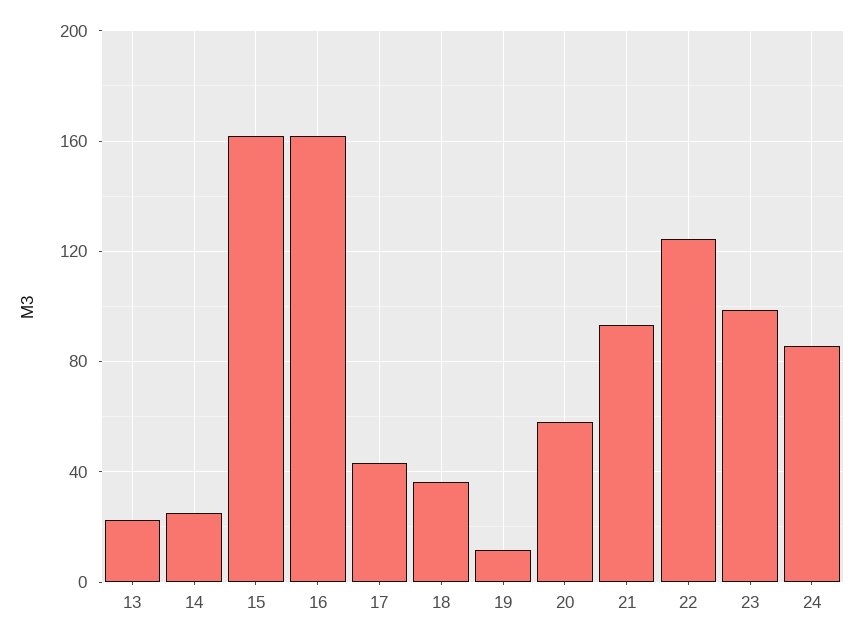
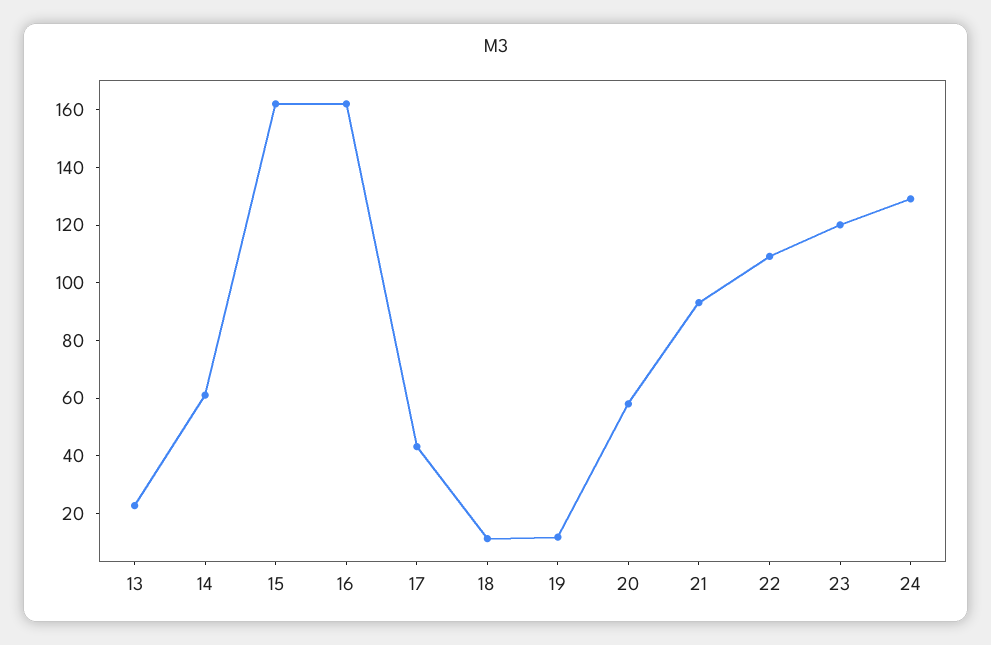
  {
    "13": 25,
-   "14": 25,
+   "14": 60,
    "15": 160,
    "16": 160,
    "17": 45,
-   "18": 35,
+   "18": 10,
    "19": 10,
    "20": 60,
    "21": 95,
-   "22": 125,
+   "22": 110,
-   "23": 100,
+   "23": 120,
-   "24": 85
+   "24": 130
  }

